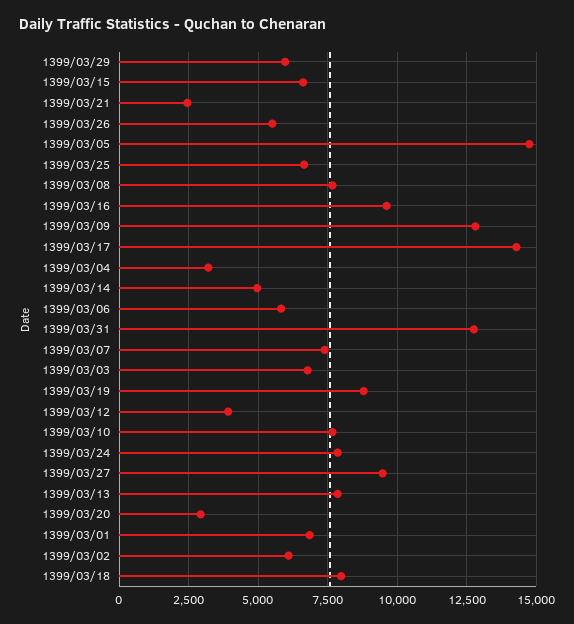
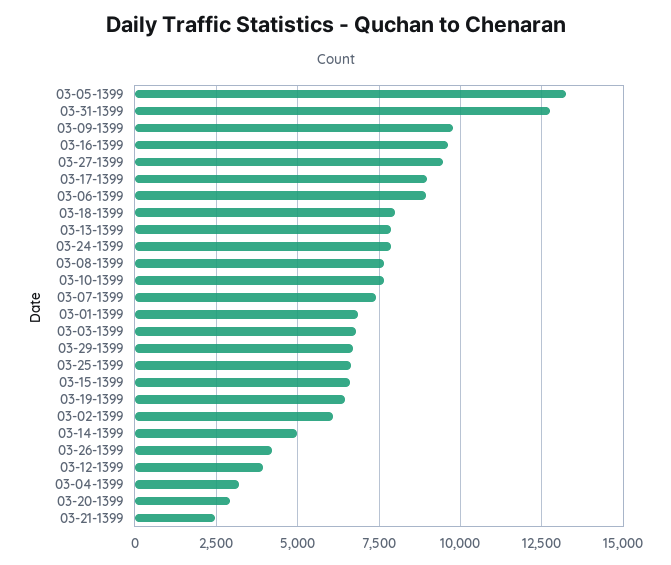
  {
-   "1399/03/29": 6000,
+   "1399/03/29": 6750,
    "1399/03/15": 6500,
    "1399/03/21": 2500,
-   "1399/03/26": 5500,
+   "1399/03/26": 4250,
-   "1399/03/05": 14750,
+   "1399/03/05": 13250,
    "1399/03/25": 6750,
    "1399/03/08": 7750,
    "1399/03/16": 9500,
-   "1399/03/09": 12750,
+   "1399/03/09": 9750,
-   "1399/03/17": 14250,
+   "1399/03/17": 9000,
    "1399/03/04": 3250,
    "1399/03/14": 5000,
-   "1399/03/06": 5750,
+   "1399/03/06": 9000,
    "1399/03/31": 12750,
    "1399/03/07": 7500,
    "1399/03/03": 6750,
-   "1399/03/19": 8750,
+   "1399/03/19": 6500,
    "1399/03/12": 4000,
    "1399/03/10": 7750,
    "1399/03/24": 7750,
    "1399/03/27": 9500,
    "1399/03/13": 7750,
    "1399/03/20": 3000,
    "1399/03/01": 6750,
    "1399/03/02": 6000,
    "1399/03/18": 8000
  }

